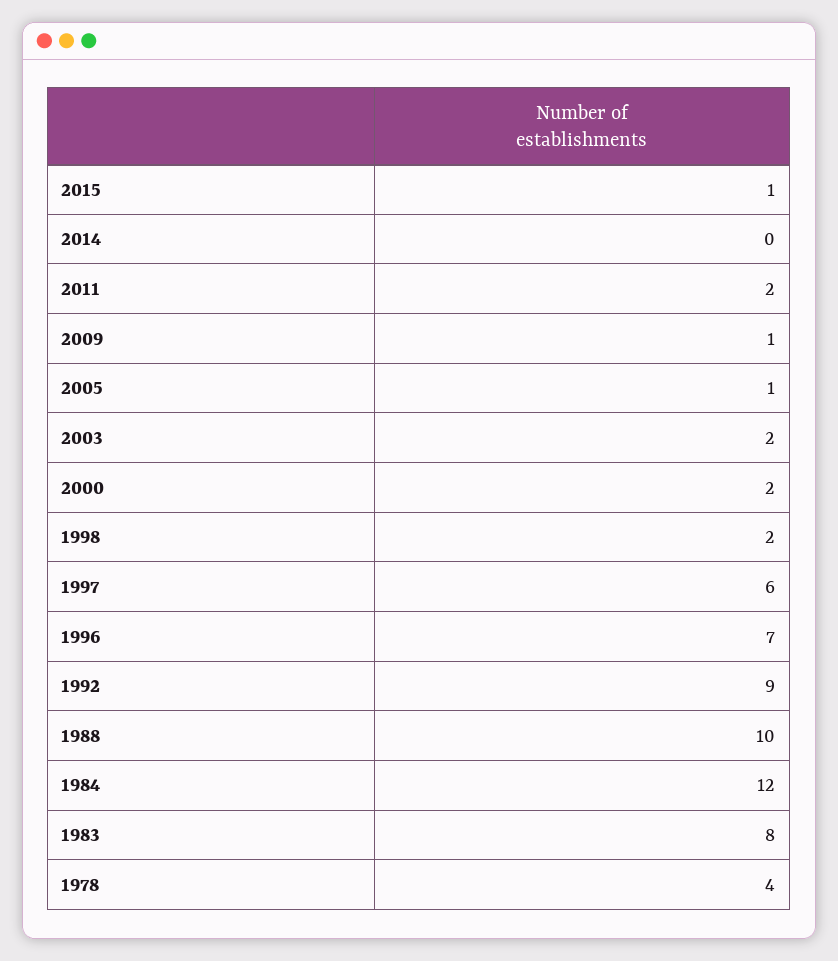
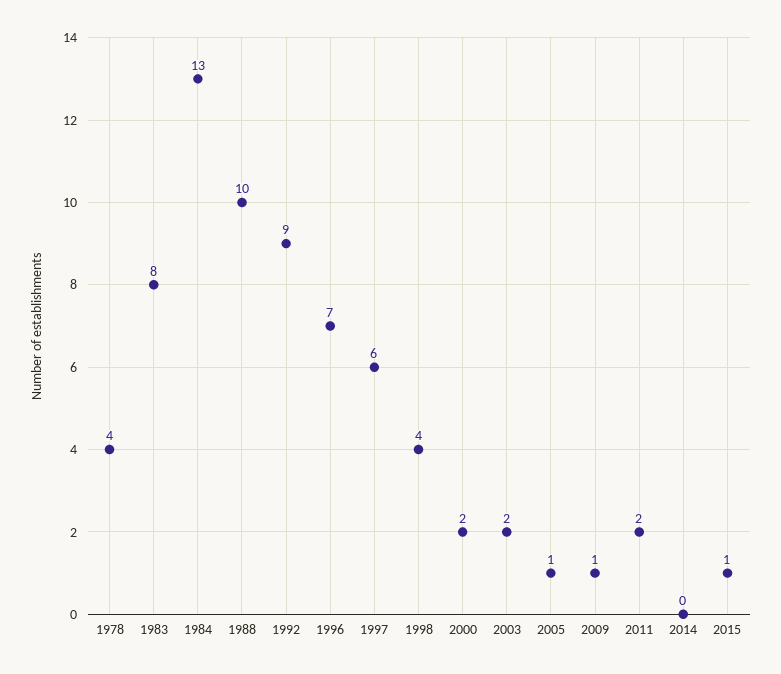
  {
    "2015": 1,
    "2014": 0,
    "2011": 2,
    "2009": 1,
    "2005": 1,
    "2003": 2,
    "2000": 2,
-   "1998": 2,
+   "1998": 4,
    "1997": 6,
    "1996": 7,
    "1992": 9,
    "1988": 10,
-   "1984": 12,
+   "1984": 13,
    "1983": 8,
    "1978": 4
  }

